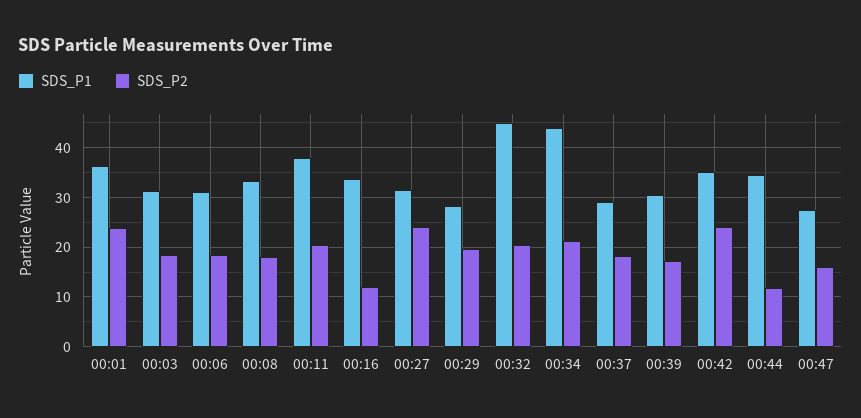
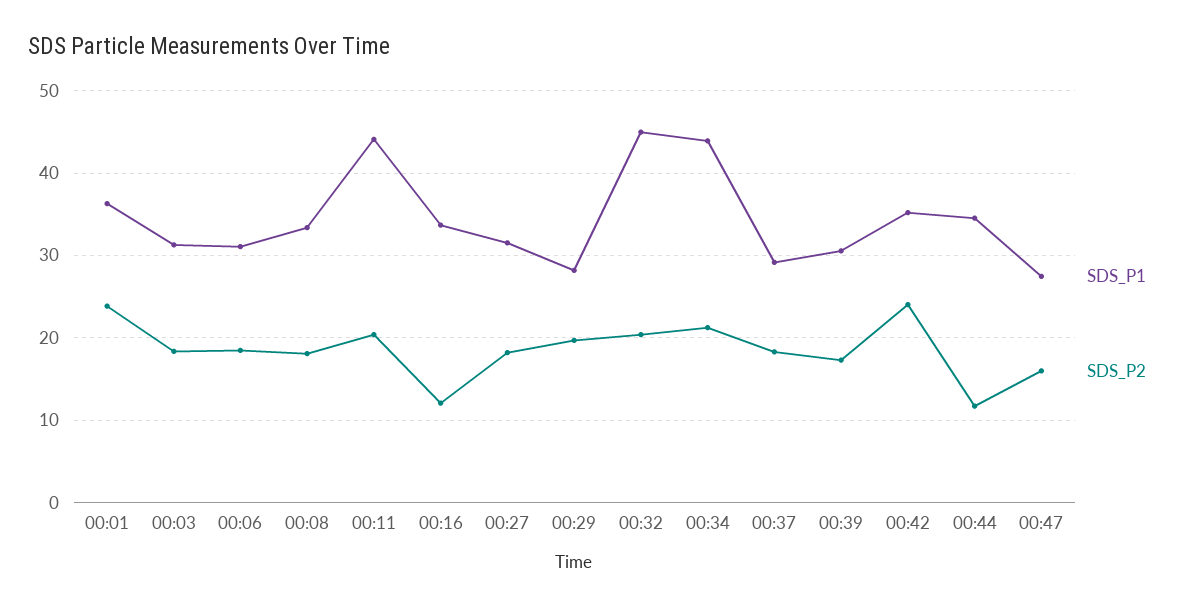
  {
    "SDS_P1": {
      "00:01": 36,
      "00:03": 31,
      "00:06": 31,
      "00:08": 33,
-     "00:11": 38,
+     "00:11": 44,
      "00:16": 34,
      "00:27": 32,
      "00:29": 28,
      "00:32": 45,
      "00:34": 44,
      "00:37": 29,
      "00:39": 31,
      "00:42": 35,
      "00:44": 35,
      "00:47": 27
    },
    "SDS_P2": {
      "00:01": 24,
      "00:03": 18,
      "00:06": 18,
      "00:08": 18,
      "00:11": 20,
      "00:16": 12,
-     "00:27": 24,
+     "00:27": 18,
      "00:29": 20,
      "00:32": 20,
      "00:34": 21,
      "00:37": 18,
      "00:39": 17,
      "00:42": 24,
      "00:44": 12,
      "00:47": 16
    }
  }

